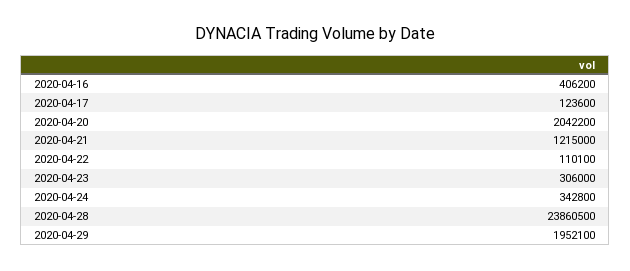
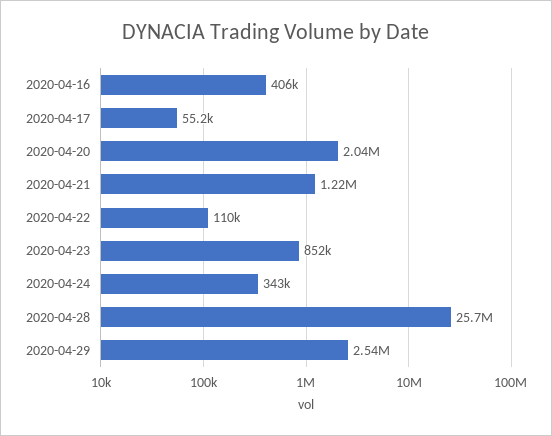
  {
    "2020-04-16": 406200,
-   "2020-04-17": 123600,
+   "2020-04-17": 55200,
    "2020-04-20": 2042200,
    "2020-04-21": 1215000,
    "2020-04-22": 110100,
-   "2020-04-23": 306000,
+   "2020-04-23": 852000,
    "2020-04-24": 342800,
-   "2020-04-28": 23860500,
+   "2020-04-28": 25700000,
-   "2020-04-29": 1952100
+   "2020-04-29": 2540000
  }

